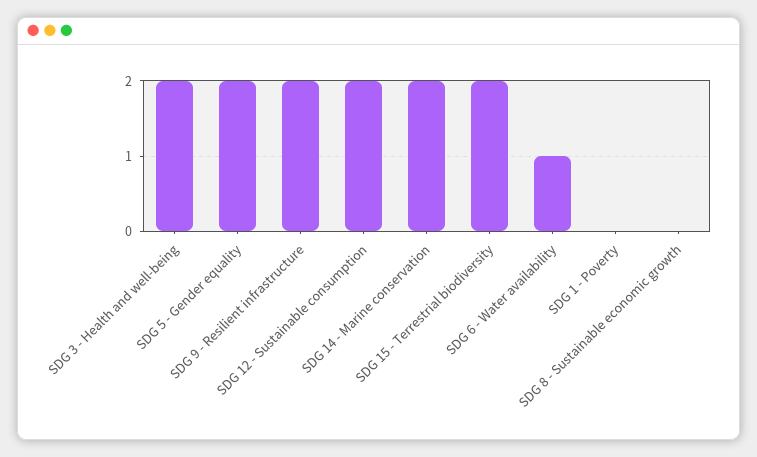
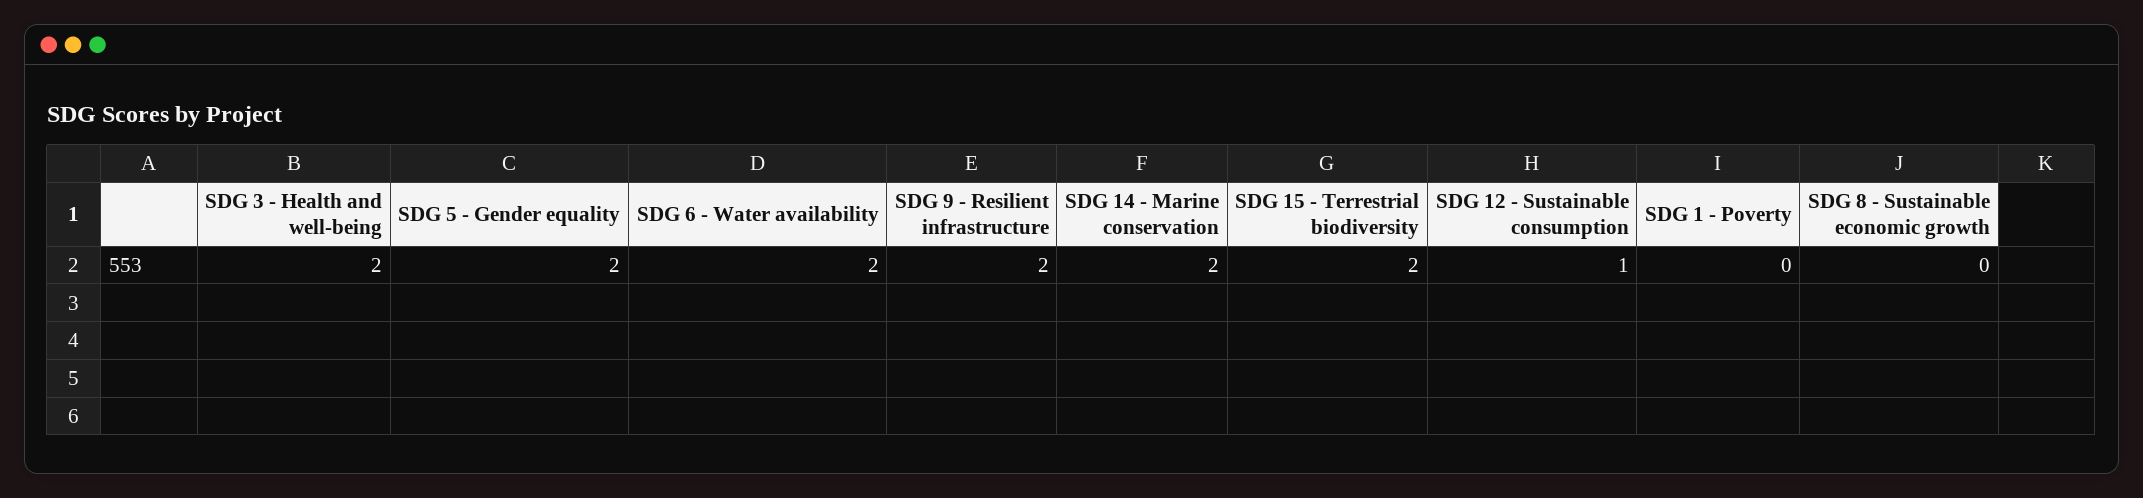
  {
    "SDG 3 - Health and well-being": 2,
    "SDG 5 - Gender equality": 2,
    "SDG 9 - Resilient infrastructure": 2,
-   "SDG 12 - Sustainable consumption": 2,
+   "SDG 12 - Sustainable consumption": 1,
    "SDG 14 - Marine conservation": 2,
    "SDG 15 - Terrestrial biodiversity": 2,
-   "SDG 6 - Water availability": 1,
+   "SDG 6 - Water availability": 2,
    "SDG 1 - Poverty": 0,
    "SDG 8 - Sustainable economic growth": 0
  }

